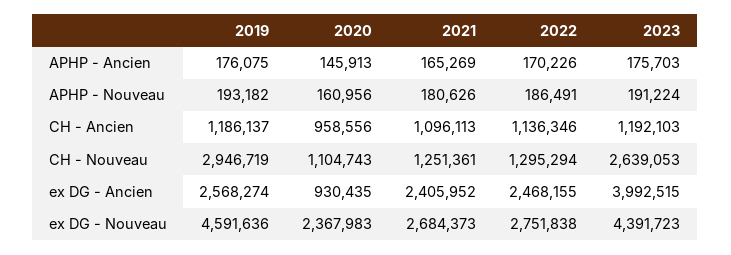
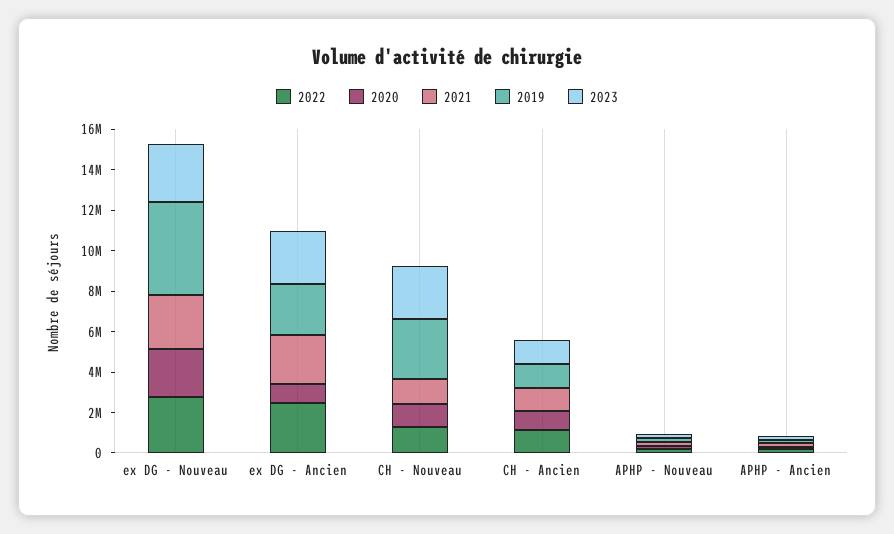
  {
    "2019": {
      "APHP - Ancien": 176075,
      "APHP - Nouveau": 193182,
      "CH - Ancien": 1186137,
      "CH - Nouveau": 2946719,
      "ex DG - Ancien": 2568274,
      "ex DG - Nouveau": 4591636
    },
    "2020": {
      "APHP - Ancien": 145913,
      "APHP - Nouveau": 160956,
      "CH - Ancien": 958556,
      "CH - Nouveau": 1104743,
      "ex DG - Ancien": 930435,
      "ex DG - Nouveau": 2367983
    },
    "2021": {
      "APHP - Ancien": 165269,
      "APHP - Nouveau": 180626,
      "CH - Ancien": 1096113,
      "CH - Nouveau": 1251361,
      "ex DG - Ancien": 2405952,
      "ex DG - Nouveau": 2684373
    },
    "2022": {
      "APHP - Ancien": 170226,
      "APHP - Nouveau": 186491,
      "CH - Ancien": 1136346,
      "CH - Nouveau": 1295294,
      "ex DG - Ancien": 2468155,
      "ex DG - Nouveau": 2751838
    },
    "2023": {
      "APHP - Ancien": 175703,
      "APHP - Nouveau": 191224,
      "CH - Ancien": 1192103,
      "CH - Nouveau": 2639053,
-     "ex DG - Ancien": 3992515,
+     "ex DG - Ancien": 2500000,
-     "ex DG - Nouveau": 4391723
+     "ex DG - Nouveau": 3000000
    }
  }

